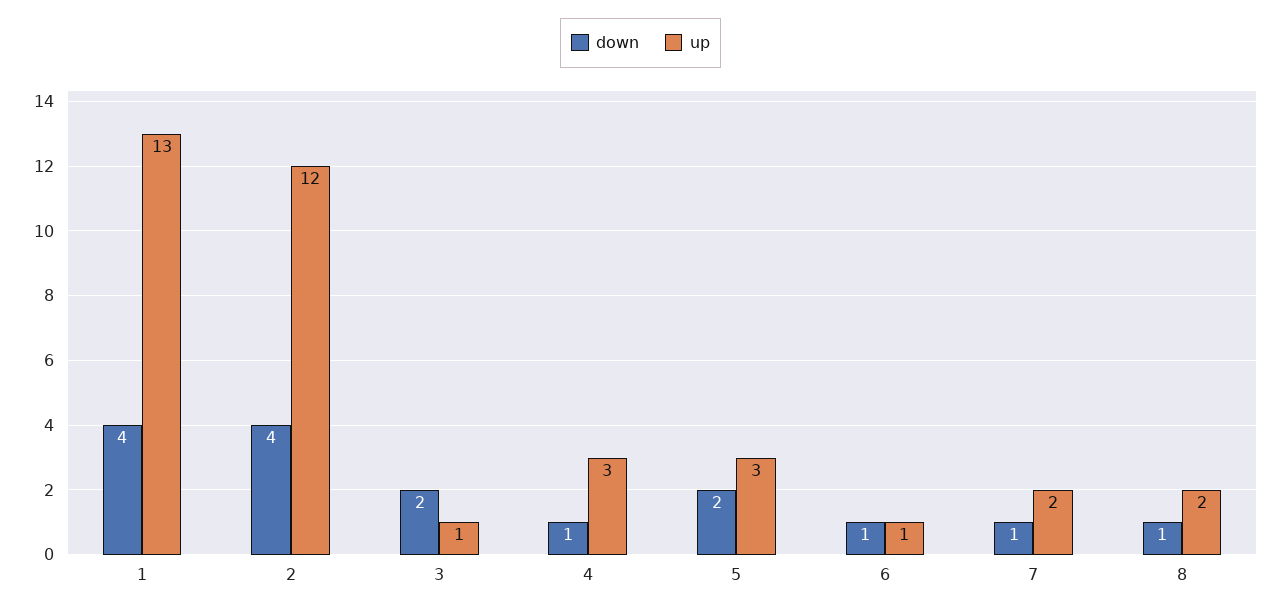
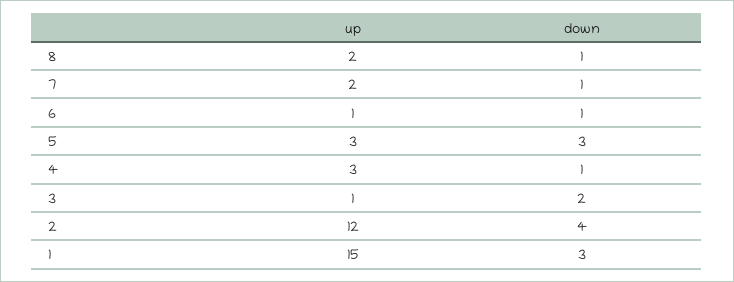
  {
    "down": {
-     "1": 4,
+     "1": 3,
      "2": 4,
      "3": 2,
      "4": 1,
-     "5": 2,
+     "5": 3,
      "6": 1,
      "7": 1,
      "8": 1
    },
    "up": {
-     "1": 13,
+     "1": 15,
      "2": 12,
      "3": 1,
      "4": 3,
      "5": 3,
      "6": 1,
      "7": 2,
      "8": 2
    }
  }

